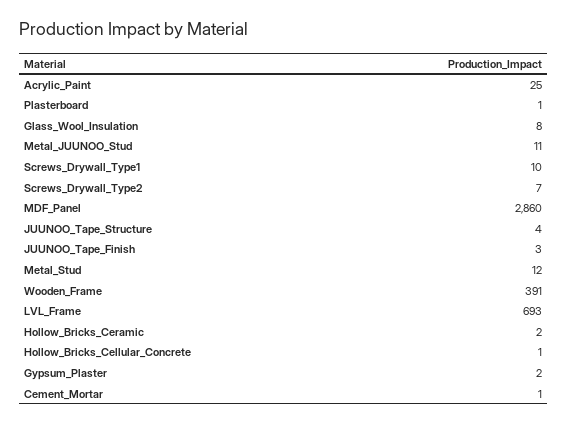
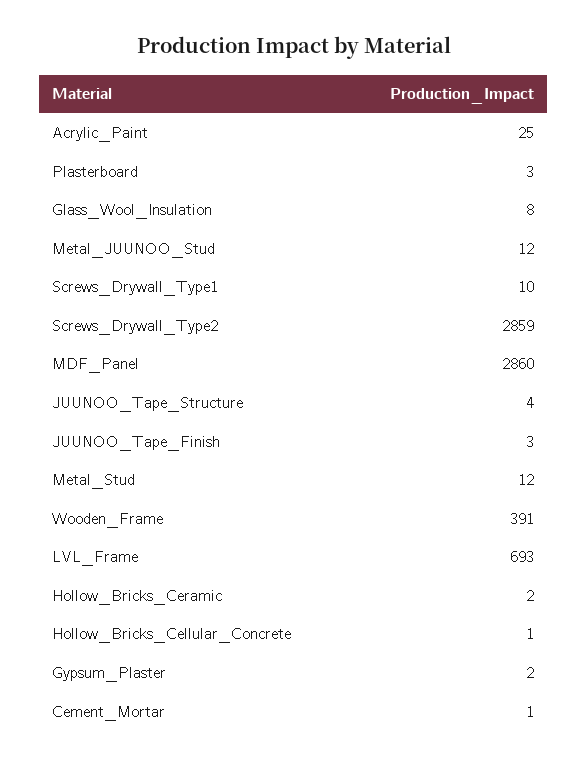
  {
    "Acrylic_Paint": 25,
-   "Plasterboard": 1,
+   "Plasterboard": 3,
    "Glass_Wool_Insulation": 8,
-   "Metal_JUUNOO_Stud": 11,
+   "Metal_JUUNOO_Stud": 12,
    "Screws_Drywall_Type1": 10,
-   "Screws_Drywall_Type2": 7,
+   "Screws_Drywall_Type2": 2859,
    "MDF_Panel": 2860,
    "JUUNOO_Tape_Structure": 4,
    "JUUNOO_Tape_Finish": 3,
    "Metal_Stud": 12,
    "Wooden_Frame": 391,
    "LVL_Frame": 693,
    "Hollow_Bricks_Ceramic": 2,
    "Hollow_Bricks_Cellular_Concrete": 1,
    "Gypsum_Plaster": 2,
    "Cement_Mortar": 1
  }

